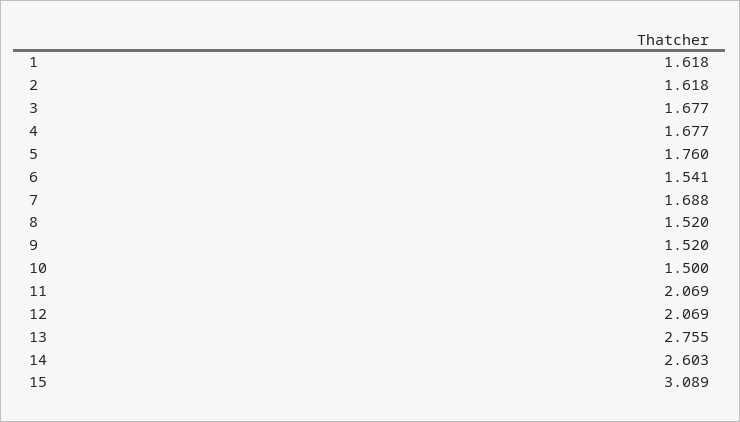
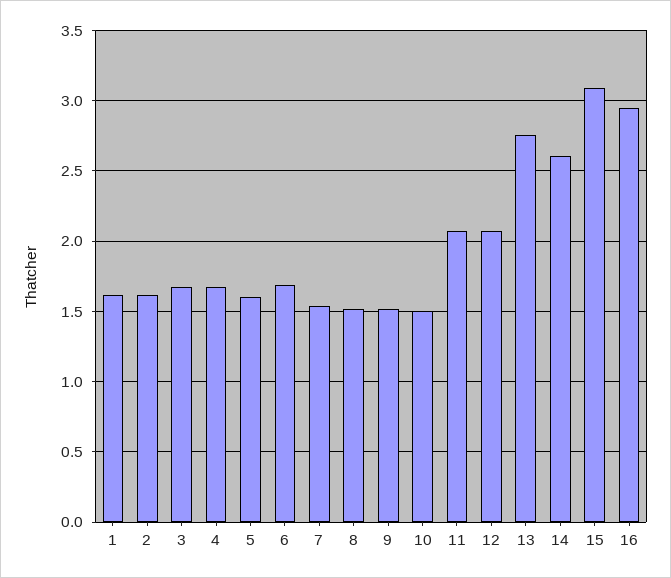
  {
    "1": 1.618,
    "2": 1.618,
    "3": 1.677,
    "4": 1.677,
-   "5": 1.76,
+   "5": 1.6,
-   "6": 1.541,
+   "6": 1.7,
-   "7": 1.688,
+   "7": 1.55,
    "8": 1.52,
    "9": 1.52,
    "10": 1.5,
    "11": 2.069,
    "12": 2.069,
    "13": 2.755,
    "14": 2.603,
-   "15": 3.089
+   "15": 3.089,
+   "16": 2.95
  }

